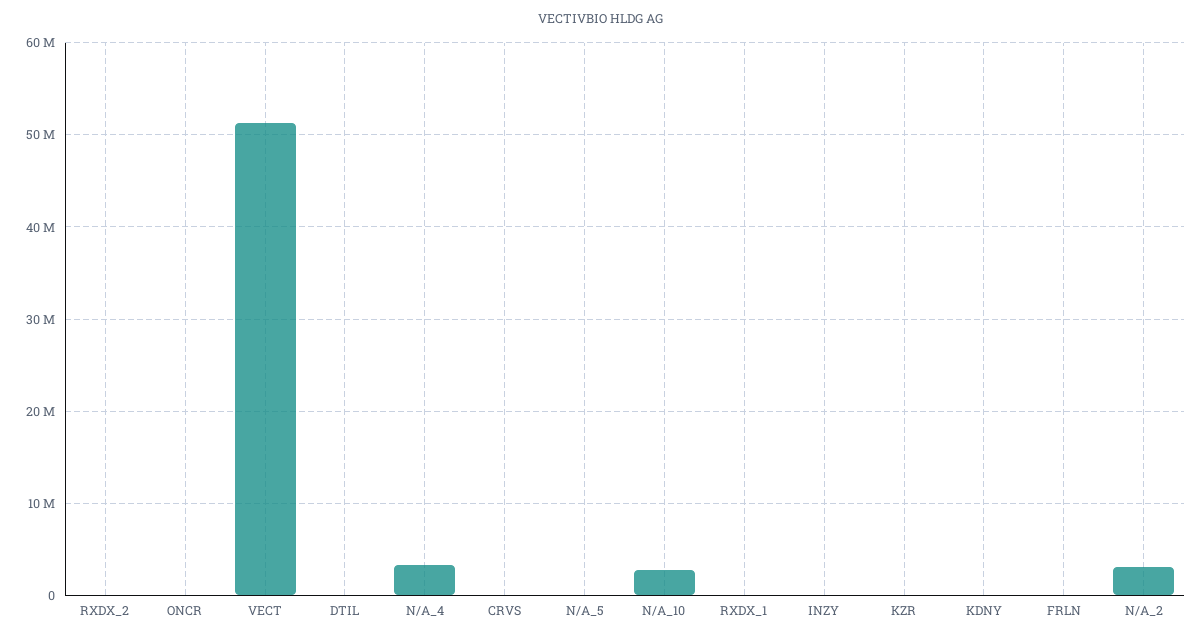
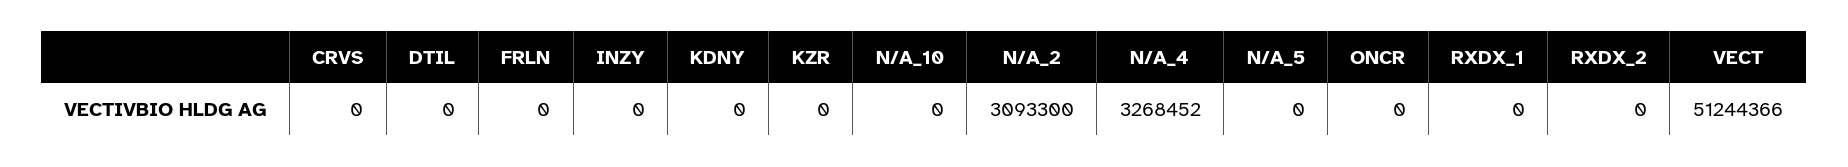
  {
    "RXDX_2": 0,
    "ONCR": 0,
    "VECT": 51244366,
    "DTIL": 0,
    "N/A_4": 3268452,
    "CRVS": 0,
    "N/A_5": 0,
-   "N/A_10": 3000000,
+   "N/A_10": 0,
    "RXDX_1": 0,
    "INZY": 0,
    "KZR": 0,
    "KDNY": 0,
    "FRLN": 0,
    "N/A_2": 3093300
  }

